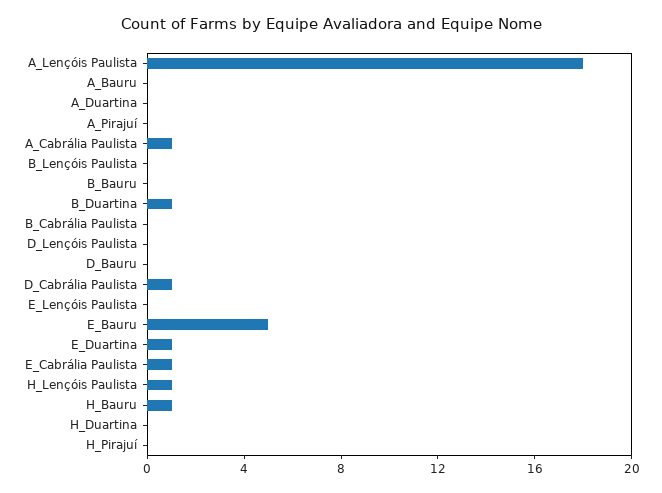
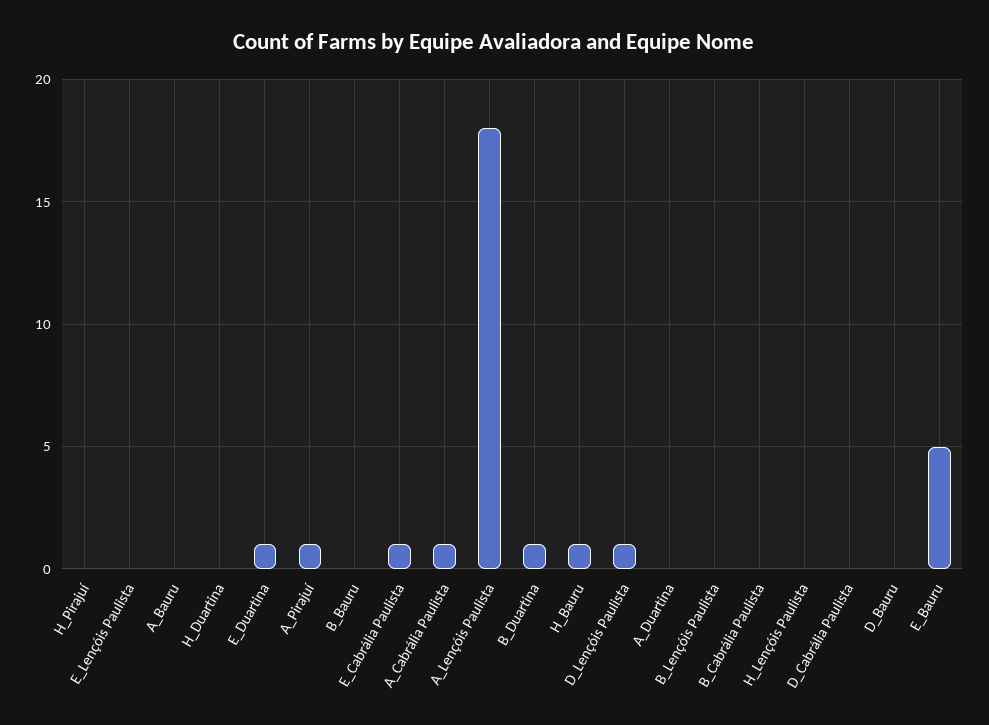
  {
    "A_Lençóis Paulista": 18,
    "A_Bauru": 0,
    "A_Duartina": 0,
-   "A_Pirajuí": 0,
+   "A_Pirajuí": 1,
    "A_Cabrália Paulista": 1,
    "B_Lençóis Paulista": 0,
    "B_Bauru": 0,
    "B_Duartina": 1,
    "B_Cabrália Paulista": 0,
-   "D_Lençóis Paulista": 0,
+   "D_Lençóis Paulista": 1,
    "D_Bauru": 0,
-   "D_Cabrália Paulista": 1,
+   "D_Cabrália Paulista": 0,
    "E_Lençóis Paulista": 0,
    "E_Bauru": 5,
    "E_Duartina": 1,
    "E_Cabrália Paulista": 1,
-   "H_Lençóis Paulista": 1,
+   "H_Lençóis Paulista": 0,
    "H_Bauru": 1,
    "H_Duartina": 0,
    "H_Pirajuí": 0
  }

